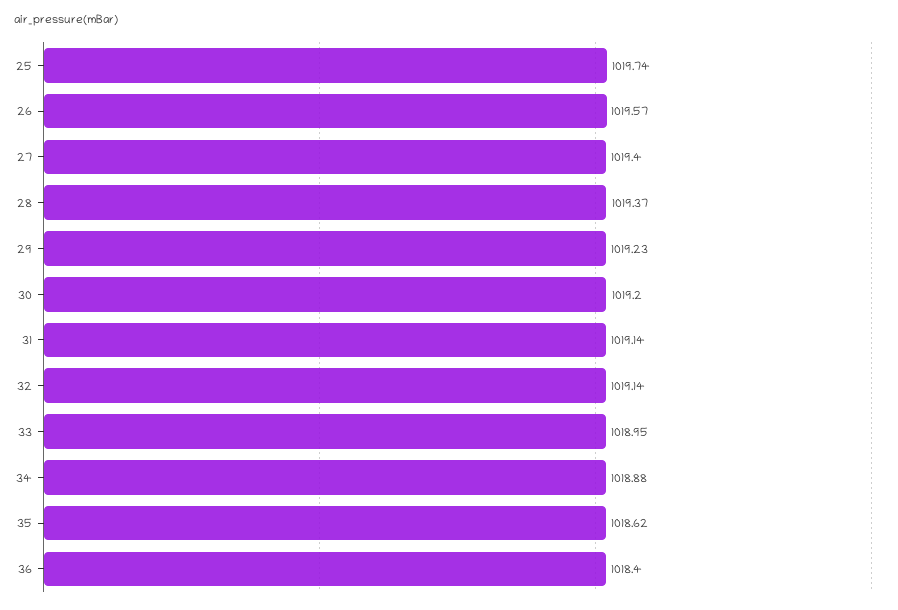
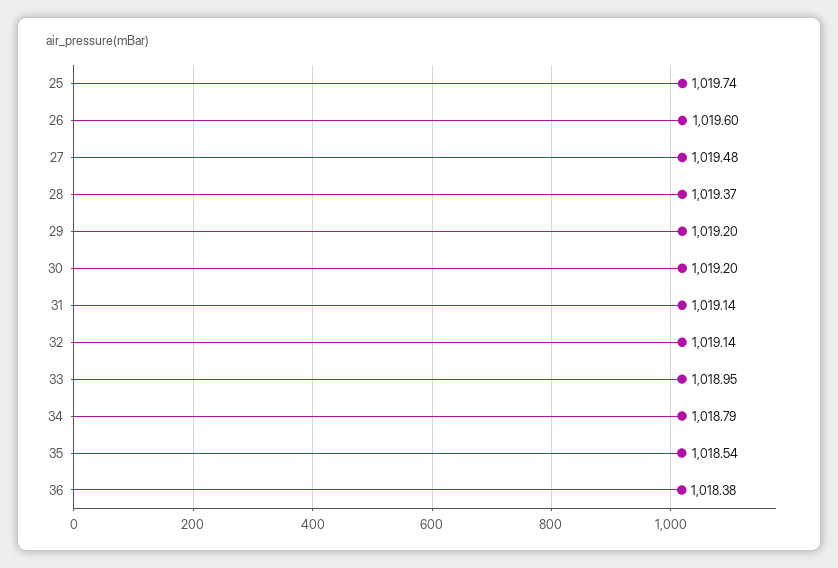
  {
    "25": 1019.74,
-   "26": 1019.57,
+   "26": 1019.6,
-   "27": 1019.4,
+   "27": 1019.48,
    "28": 1019.37,
-   "29": 1019.23,
+   "29": 1019.2,
    "30": 1019.2,
    "31": 1019.14,
    "32": 1019.14,
    "33": 1018.95,
-   "34": 1018.88,
+   "34": 1018.79,
-   "35": 1018.62,
+   "35": 1018.54,
-   "36": 1018.4
+   "36": 1018.38
  }

